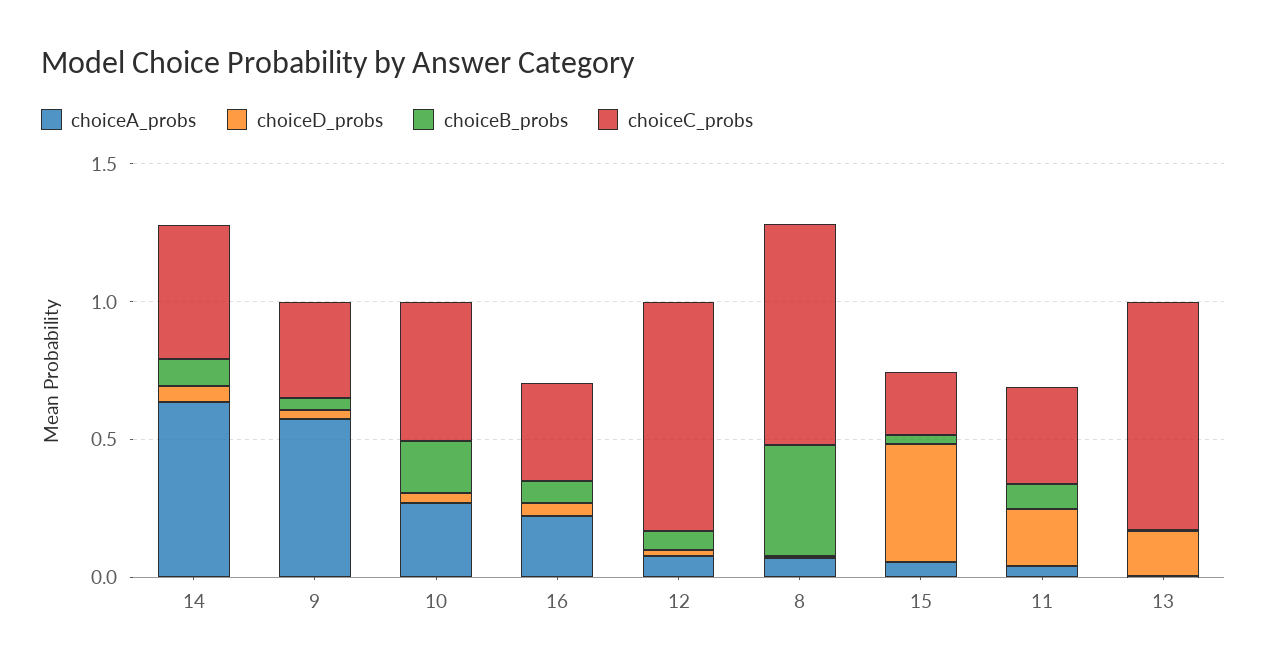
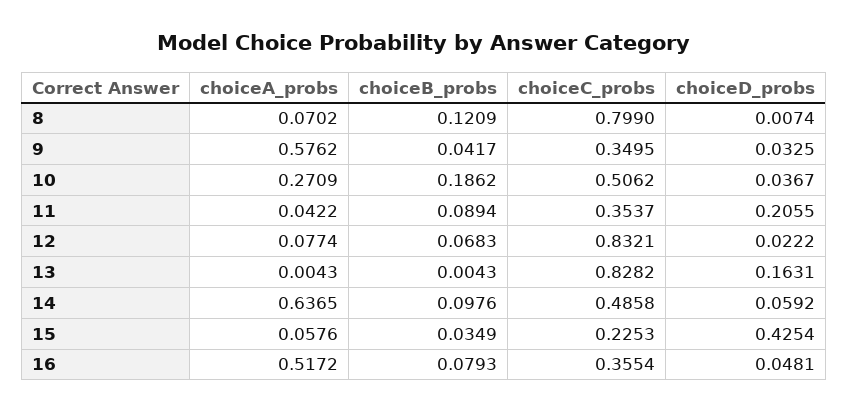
  {
    "choiceA_probs": {
      "14": 0.6365,
      "9": 0.5762,
      "10": 0.2709,
-     "16": 0.2,
+     "16": 0.5172,
      "12": 0.0774,
      "8": 0.0702,
      "15": 0.0576,
      "11": 0.0422,
      "13": 0.0043
    },
    "choiceD_probs": {
      "14": 0.0592,
      "9": 0.0325,
      "10": 0.0367,
      "16": 0.0481,
      "12": 0.0222,
      "8": 0.0074,
      "15": 0.4254,
      "11": 0.2055,
      "13": 0.1631
    },
    "choiceB_probs": {
      "14": 0.0976,
      "9": 0.0417,
      "10": 0.1862,
      "16": 0.0793,
      "12": 0.0683,
-     "8": 0.4,
+     "8": 0.1209,
      "15": 0.0349,
      "11": 0.0894,
      "13": 0.0043
    },
    "choiceC_probs": {
      "14": 0.4858,
      "9": 0.3495,
      "10": 0.5062,
      "16": 0.3554,
      "12": 0.8321,
      "8": 0.799,
      "15": 0.2253,
      "11": 0.3537,
      "13": 0.8282
    }
  }

